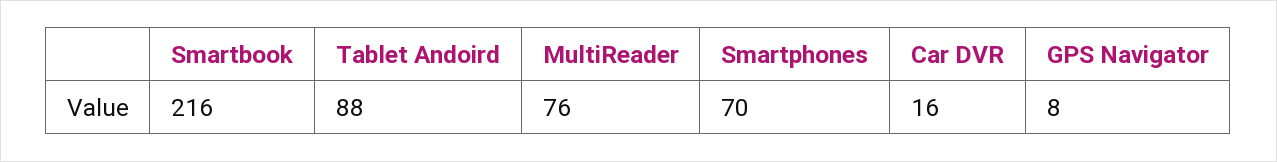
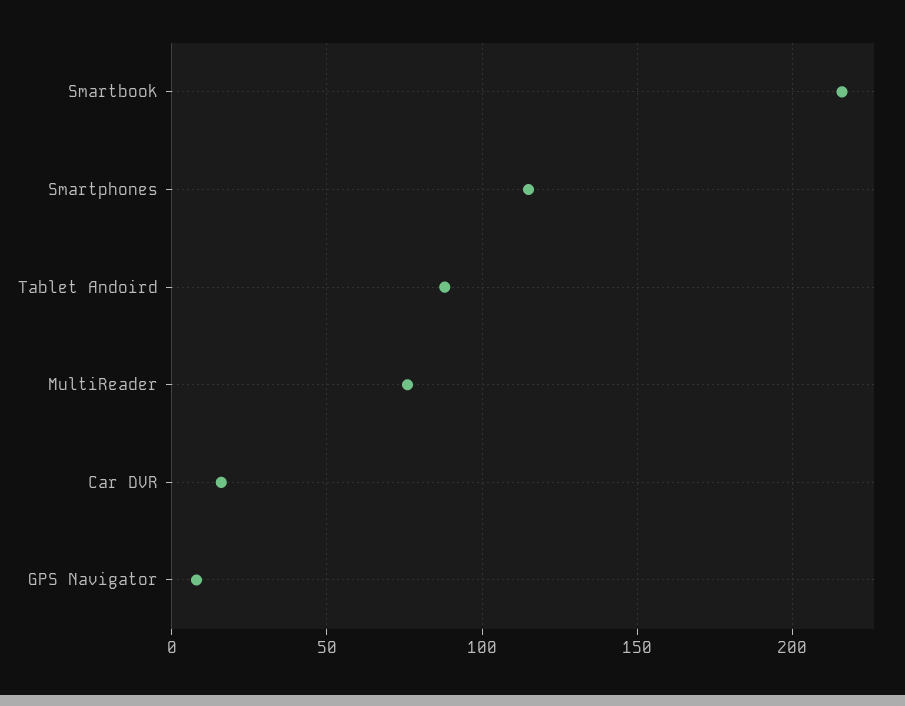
  {
    "Smartbook": 216,
    "Tablet Andoird": 88,
    "MultiReader": 76,
-   "Smartphones": 70,
+   "Smartphones": 115,
    "Car DVR": 16,
    "GPS Navigator": 8
  }

